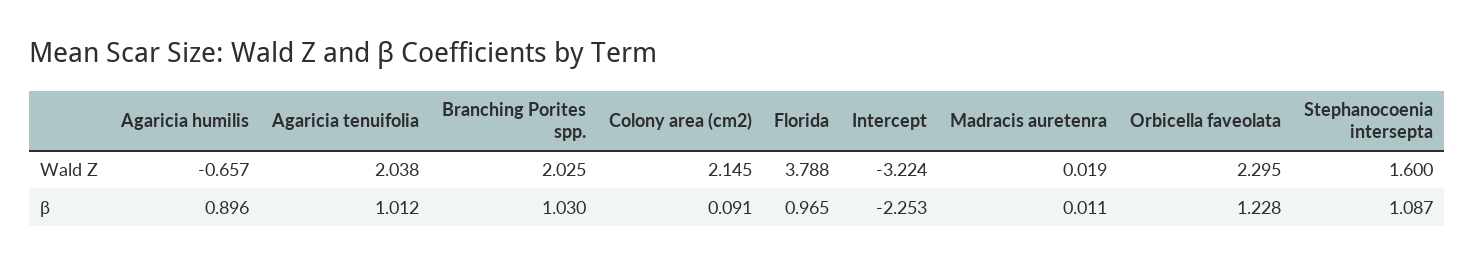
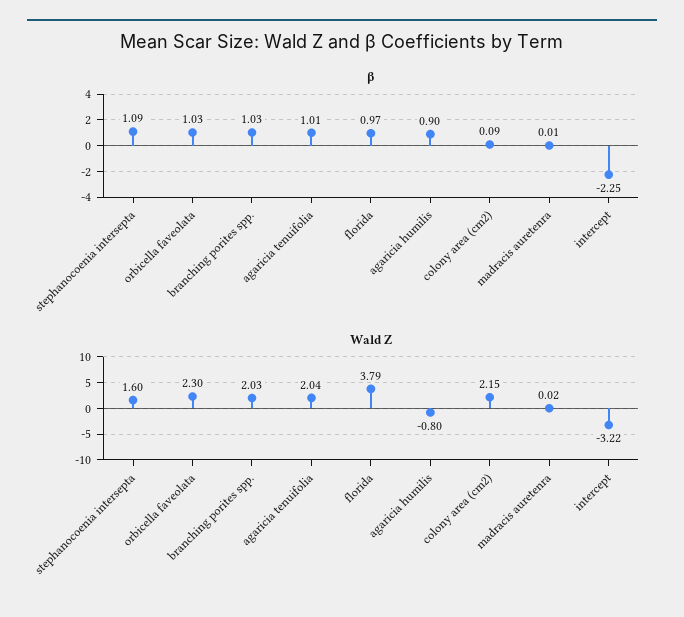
  {
    "Wald Z": {
-     "Agaricia humilis": -0.657,
+     "Agaricia humilis": -0.8,
      "Agaricia tenuifolia": 2.038,
      "Branching Porites spp.": 2.025,
      "Colony area (cm2)": 2.145,
      "Florida": 3.788,
      "Intercept": -3.224,
      "Madracis auretenra": 0.019,
      "Orbicella faveolata": 2.295,
      "Stephanocoenia intersepta": 1.6
    },
    "β": {
      "Agaricia humilis": 0.896,
      "Agaricia tenuifolia": 1.012,
      "Branching Porites spp.": 1.03,
      "Colony area (cm2)": 0.091,
      "Florida": 0.965,
      "Intercept": -2.253,
      "Madracis auretenra": 0.011,
-     "Orbicella faveolata": 1.228,
+     "Orbicella faveolata": 1.03,
      "Stephanocoenia intersepta": 1.087
    }
  }

